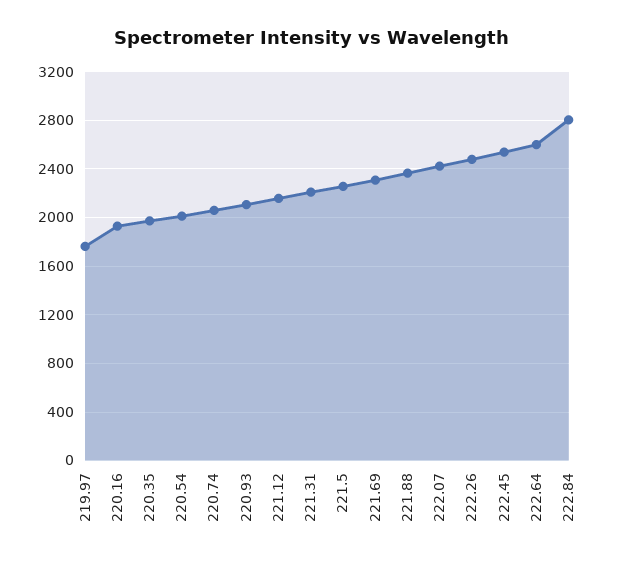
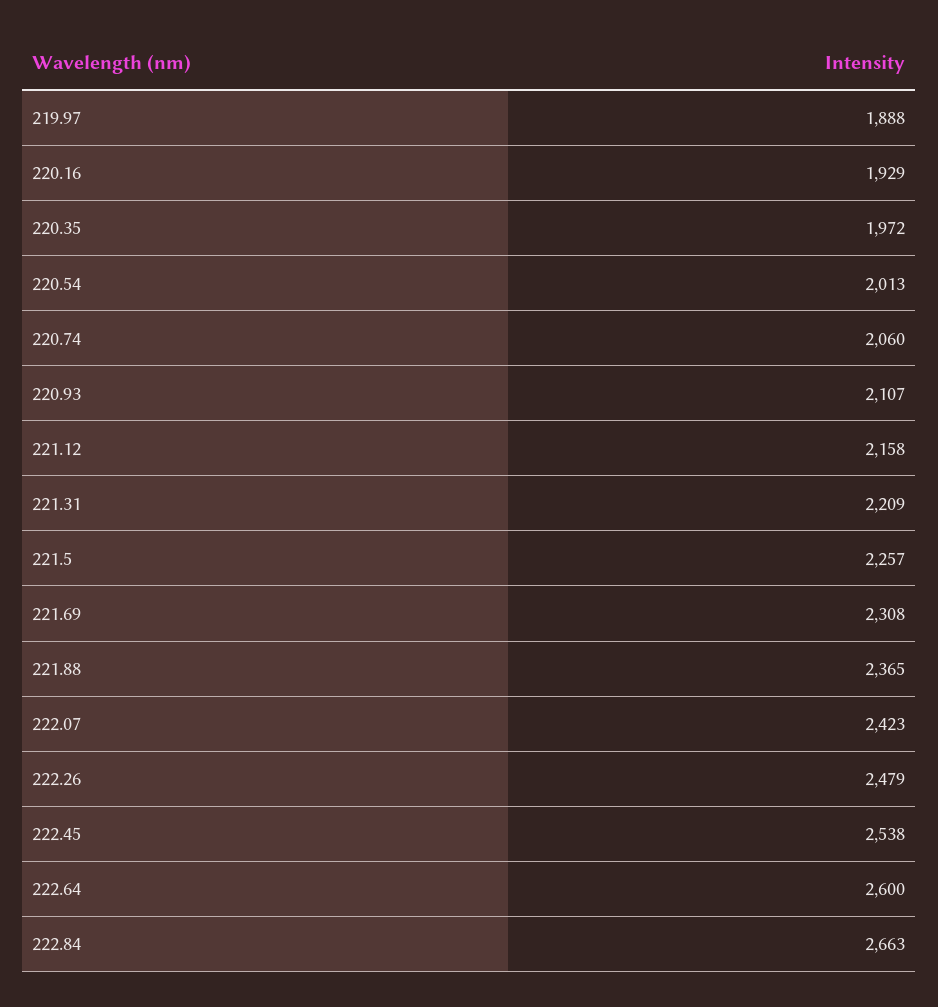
  {
-   "219.97": 1750,
+   "219.97": 1888,
    "220.16": 1929,
    "220.35": 1972,
    "220.54": 2013,
    "220.74": 2060,
    "220.93": 2107,
    "221.12": 2158,
    "221.31": 2209,
    "221.5": 2257,
    "221.69": 2308,
    "221.88": 2365,
    "222.07": 2423,
    "222.26": 2479,
    "222.45": 2538,
    "222.64": 2600,
-   "222.84": 2800
+   "222.84": 2663
  }

